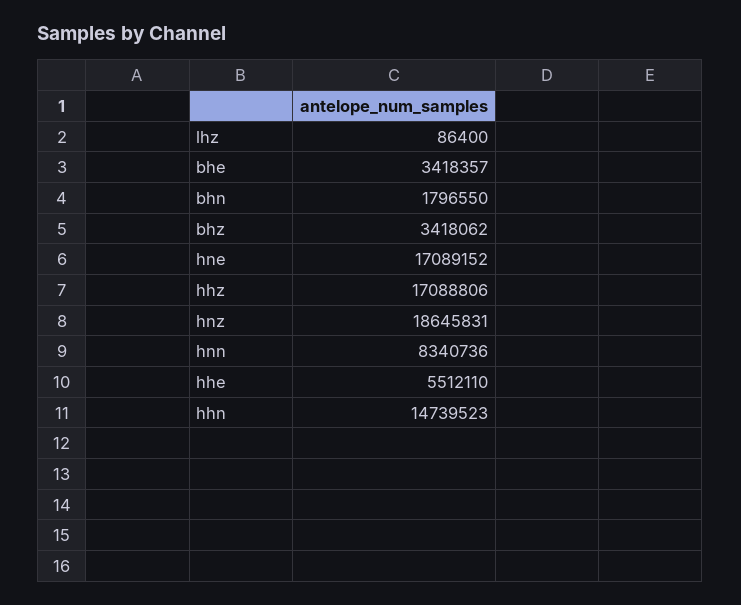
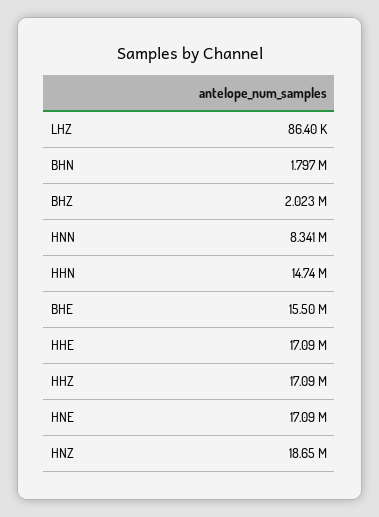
  {
    "lhz": 86400,
-   "bhe": 3418357,
+   "bhe": 15500000,
    "bhn": 1796550,
-   "bhz": 3418062,
+   "bhz": 2023000,
    "hne": 17089152,
    "hhz": 17088806,
    "hnz": 18645831,
    "hnn": 8340736,
-   "hhe": 5512110,
+   "hhe": 17090000,
    "hhn": 14739523
  }

